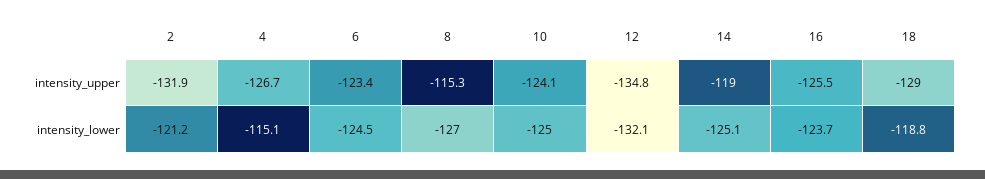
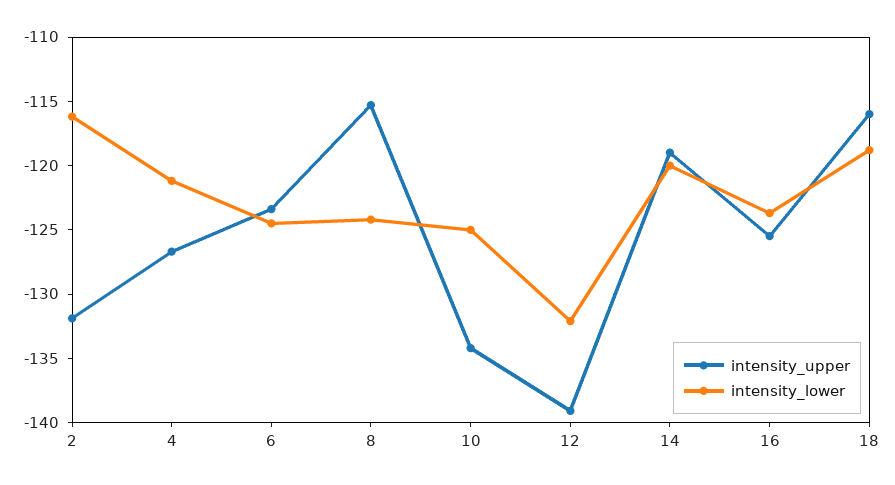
  {
    "intensity_upper": {
      "2": -131.9,
      "4": -126.7,
      "6": -123.4,
      "8": -115.3,
-     "10": -124.1,
+     "10": -134,
-     "12": -134.8,
+     "12": -139,
      "14": -119,
      "16": -125.5,
-     "18": -129
+     "18": -116
    },
    "intensity_lower": {
-     "2": -121.2,
+     "2": -116,
-     "4": -115.1,
+     "4": -121,
      "6": -124.5,
-     "8": -127,
+     "8": -124,
      "10": -125,
      "12": -132.1,
-     "14": -125.1,
+     "14": -120,
      "16": -123.7,
      "18": -118.8
    }
  }

